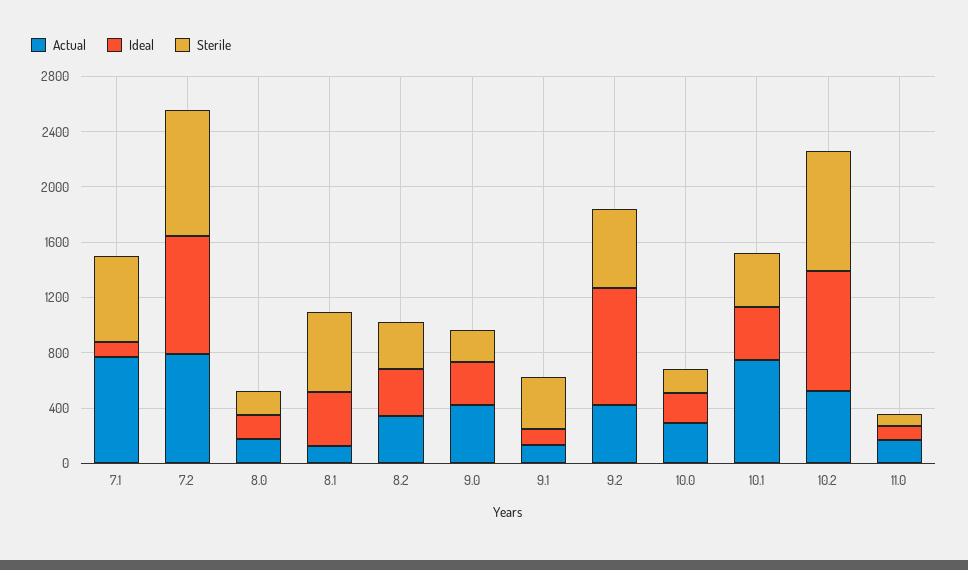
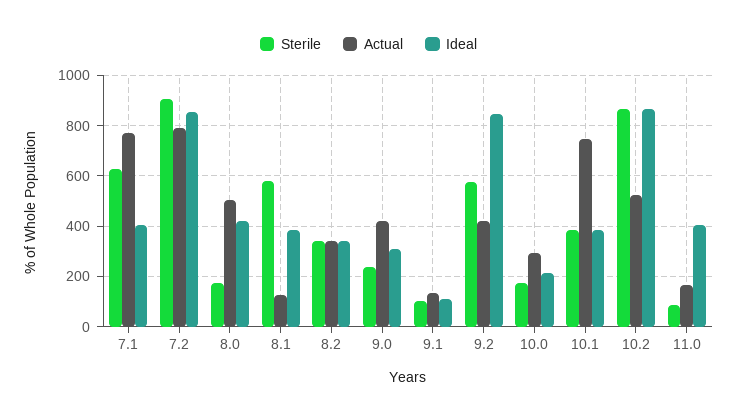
  {
    "Actual": {
      "7.1": 775,
      "7.2": 800,
-     "8.0": 200,
+     "8.0": 500,
      "8.1": 125,
      "8.2": 350,
      "9.0": 425,
      "9.1": 125,
      "9.2": 425,
      "10.0": 300,
      "10.1": 750,
      "10.2": 525,
      "11.0": 175
    },
    "Ideal": {
-     "7.1": 100,
+     "7.1": 400,
      "7.2": 850,
-     "8.0": 200,
+     "8.0": 425,
      "8.1": 375,
      "8.2": 350,
      "9.0": 300,
      "9.1": 100,
      "9.2": 850,
      "10.0": 225,
      "10.1": 375,
      "10.2": 875,
-     "11.0": 100
+     "11.0": 400
    },
    "Sterile": {
      "7.1": 625,
      "7.2": 900,
      "8.0": 175,
      "8.1": 575,
      "8.2": 350,
      "9.0": 225,
-     "9.1": 400,
+     "9.1": 100,
      "9.2": 575,
      "10.0": 175,
      "10.1": 375,
      "10.2": 875,
      "11.0": 75
    }
  }

